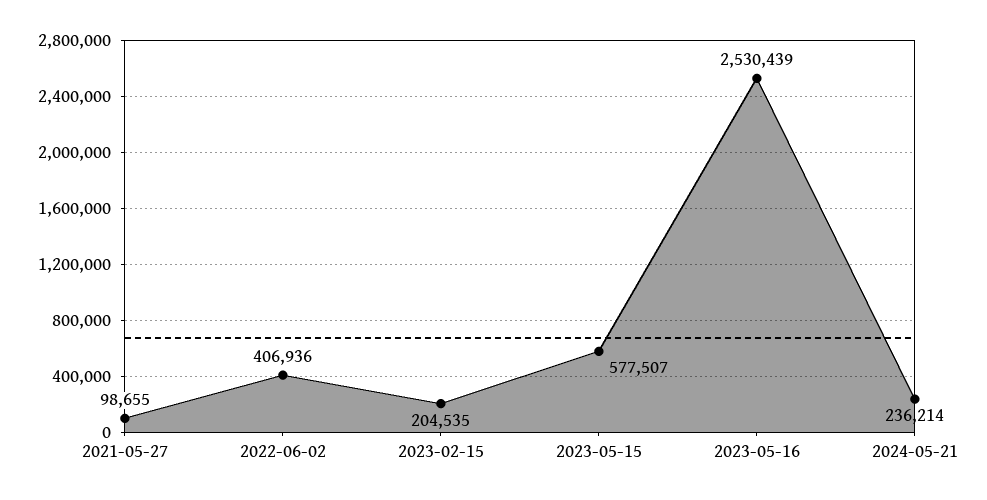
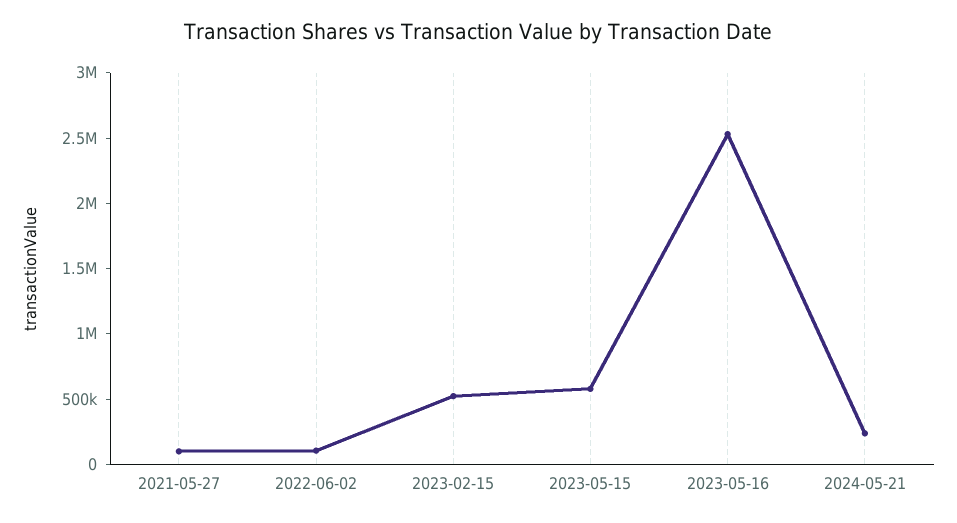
  {
    "2021-05-27": 98655,
-   "2022-06-02": 406936,
+   "2022-06-02": 100000,
-   "2023-02-15": 204535,
+   "2023-02-15": 500000,
    "2023-05-15": 577507,
    "2023-05-16": 2530439,
    "2024-05-21": 236214
  }

